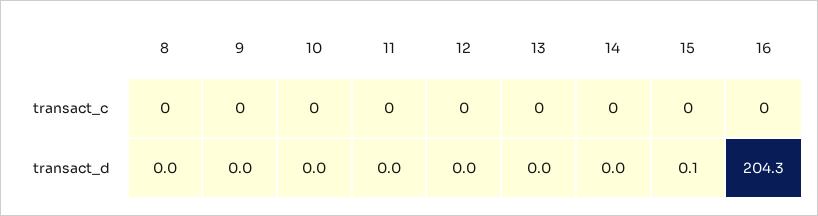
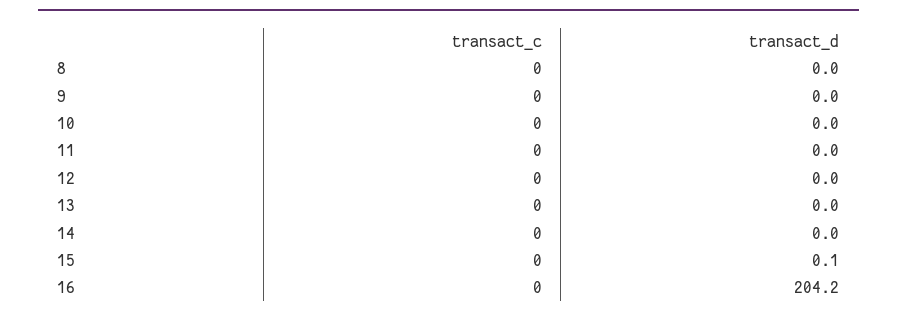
  {
    "8": {
      "transact_c": 0,
      "transact_d": 0
    },
    "9": {
      "transact_c": 0,
      "transact_d": 0
    },
    "10": {
      "transact_c": 0,
      "transact_d": 0
    },
    "11": {
      "transact_c": 0,
      "transact_d": 0
    },
    "12": {
      "transact_c": 0,
      "transact_d": 0
    },
    "13": {
      "transact_c": 0,
      "transact_d": 0
    },
    "14": {
      "transact_c": 0,
      "transact_d": 0
    },
    "15": {
      "transact_c": 0,
      "transact_d": 0.1
    },
    "16": {
      "transact_c": 0,
-     "transact_d": 204.3
+     "transact_d": 204.2
    }
  }

